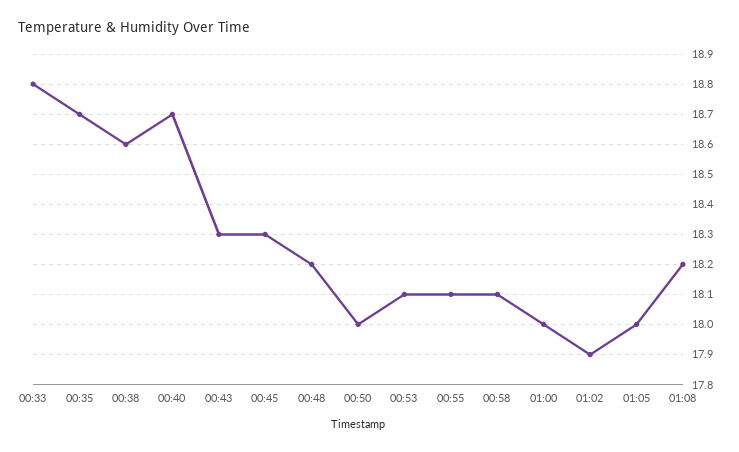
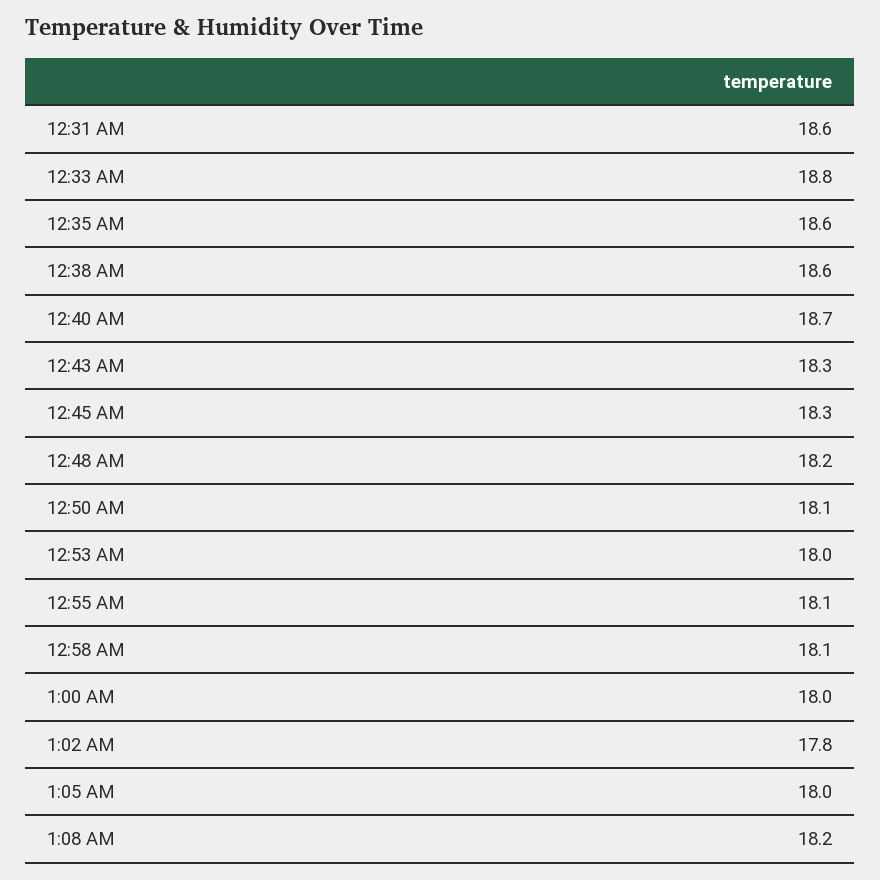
  {
    "00:33": 18.8,
-   "00:35": 18.7,
+   "00:35": 18.6,
    "00:38": 18.6,
    "00:40": 18.7,
    "00:43": 18.3,
    "00:45": 18.3,
    "00:48": 18.2,
-   "00:50": 18,
+   "00:50": 18.1,
-   "00:53": 18.1,
+   "00:53": 18,
    "00:55": 18.1,
    "00:58": 18.1,
    "01:00": 18,
-   "01:02": 17.9,
+   "01:02": 17.8,
    "01:05": 18,
-   "01:08": 18.2
+   "01:08": 18.2,
+   "12:31 AM": 18.6
  }

